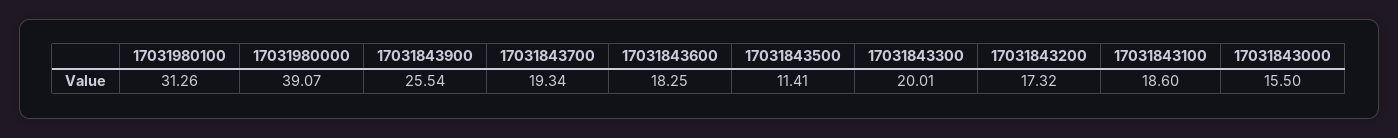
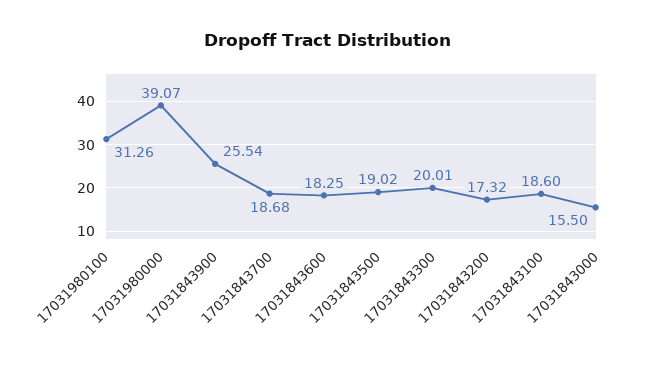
  {
    "17031980100": 31.26,
    "17031980000": 39.07,
    "17031843900": 25.54,
-   "17031843700": 19.34,
+   "17031843700": 18.68,
    "17031843600": 18.25,
-   "17031843500": 11.41,
+   "17031843500": 19.02,
    "17031843300": 20.01,
    "17031843200": 17.32,
    "17031843100": 18.6,
    "17031843000": 15.5
  }

